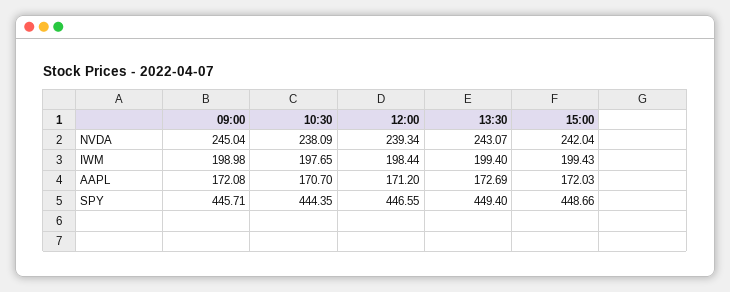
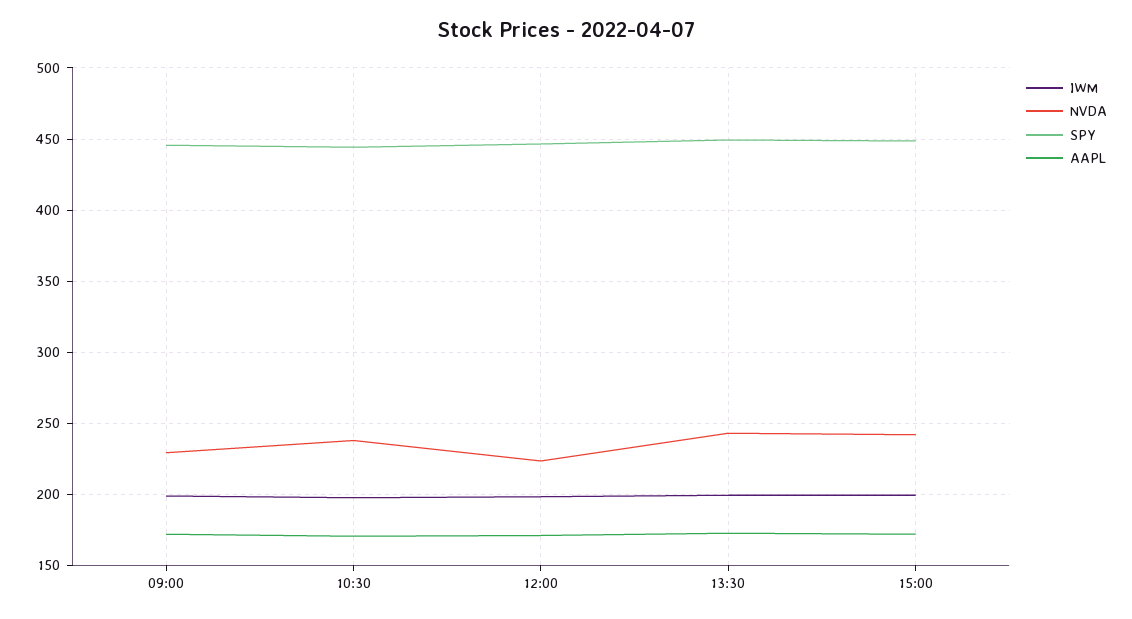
  {
    "NVDA": {
-     "09:00": 245.04,
+     "09:00": 230,
      "10:30": 238.09,
-     "12:00": 239.34,
+     "12:00": 225,
      "13:30": 243.07,
      "15:00": 242.04
    },
    "IWM": {
      "09:00": 198.98,
      "10:30": 197.65,
      "12:00": 198.44,
      "13:30": 199.4,
      "15:00": 199.43
    },
    "AAPL": {
      "09:00": 172.08,
      "10:30": 170.7,
      "12:00": 171.2,
      "13:30": 172.69,
      "15:00": 172.03
    },
    "SPY": {
      "09:00": 445.71,
      "10:30": 444.35,
      "12:00": 446.55,
      "13:30": 449.4,
      "15:00": 448.66
    }
  }

